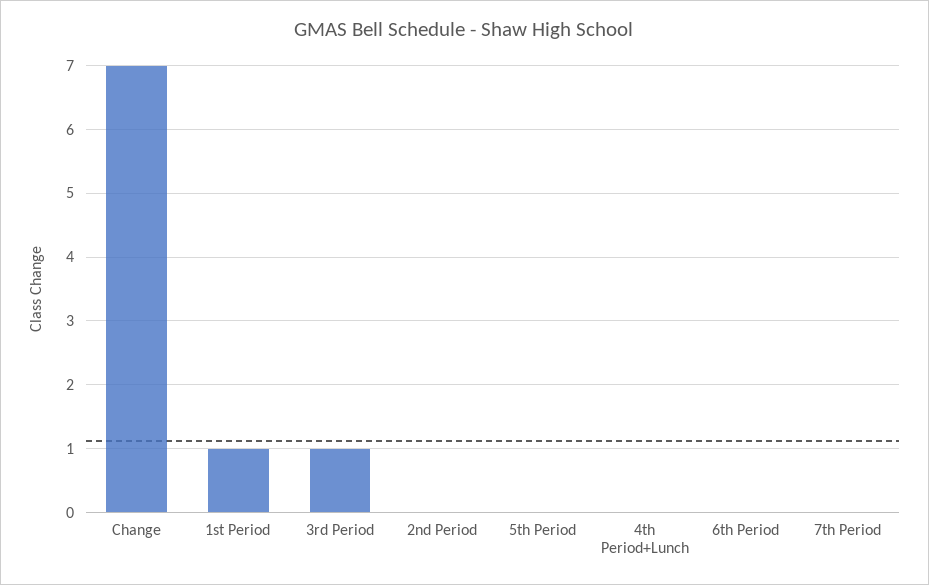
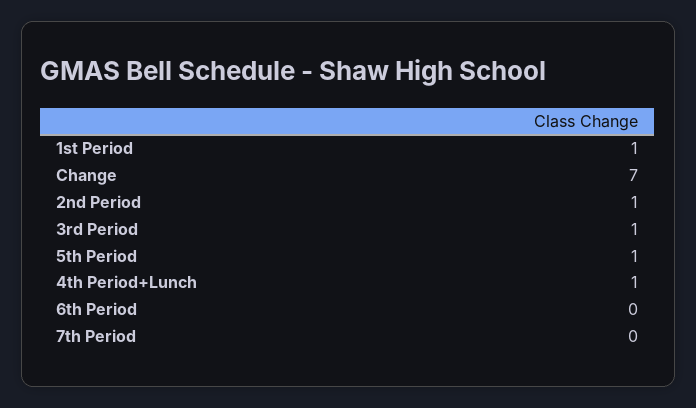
  {
    "Change": 7,
    "1st Period": 1,
    "3rd Period": 1,
-   "2nd Period": 0,
+   "2nd Period": 1,
-   "5th Period": 0,
+   "5th Period": 1,
-   "4th Period+Lunch": 0,
+   "4th Period+Lunch": 1,
    "6th Period": 0,
    "7th Period": 0
  }

